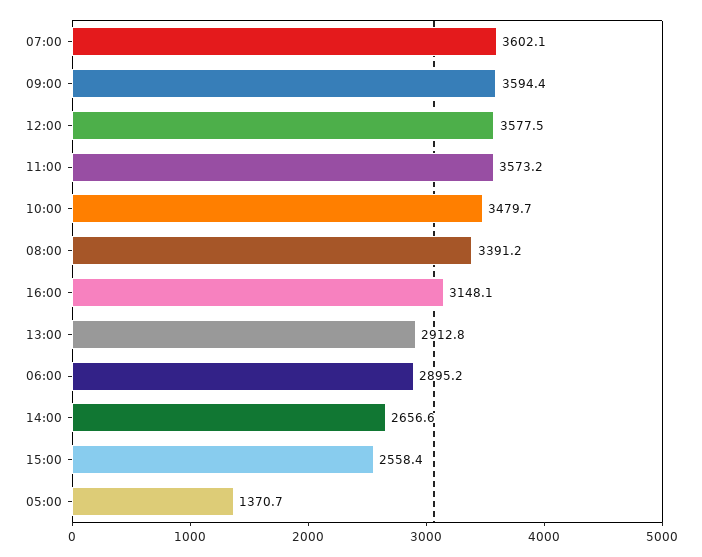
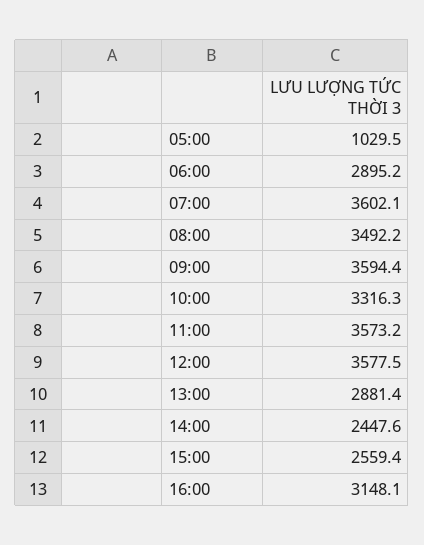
  {
    "07:00": 3602.1,
    "09:00": 3594.4,
    "12:00": 3577.5,
    "11:00": 3573.2,
-   "10:00": 3479.7,
+   "10:00": 3316.3,
-   "08:00": 3391.2,
+   "08:00": 3492.2,
    "16:00": 3148.1,
-   "13:00": 2912.8,
+   "13:00": 2881.4,
    "06:00": 2895.2,
-   "14:00": 2656.6,
+   "14:00": 2447.6,
-   "15:00": 2558.4,
+   "15:00": 2559.4,
-   "05:00": 1370.7
+   "05:00": 1029.5
  }

